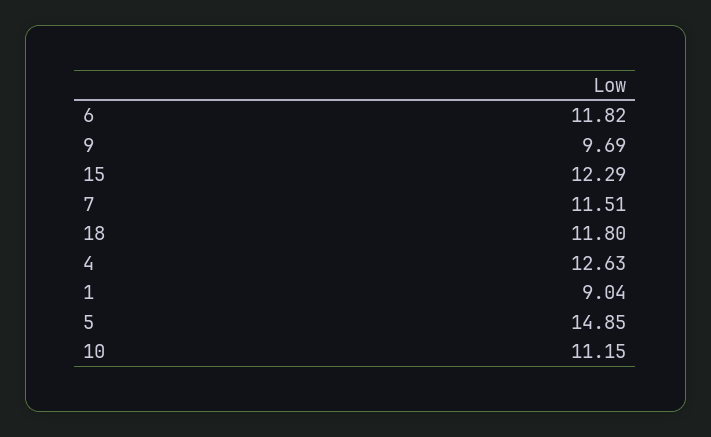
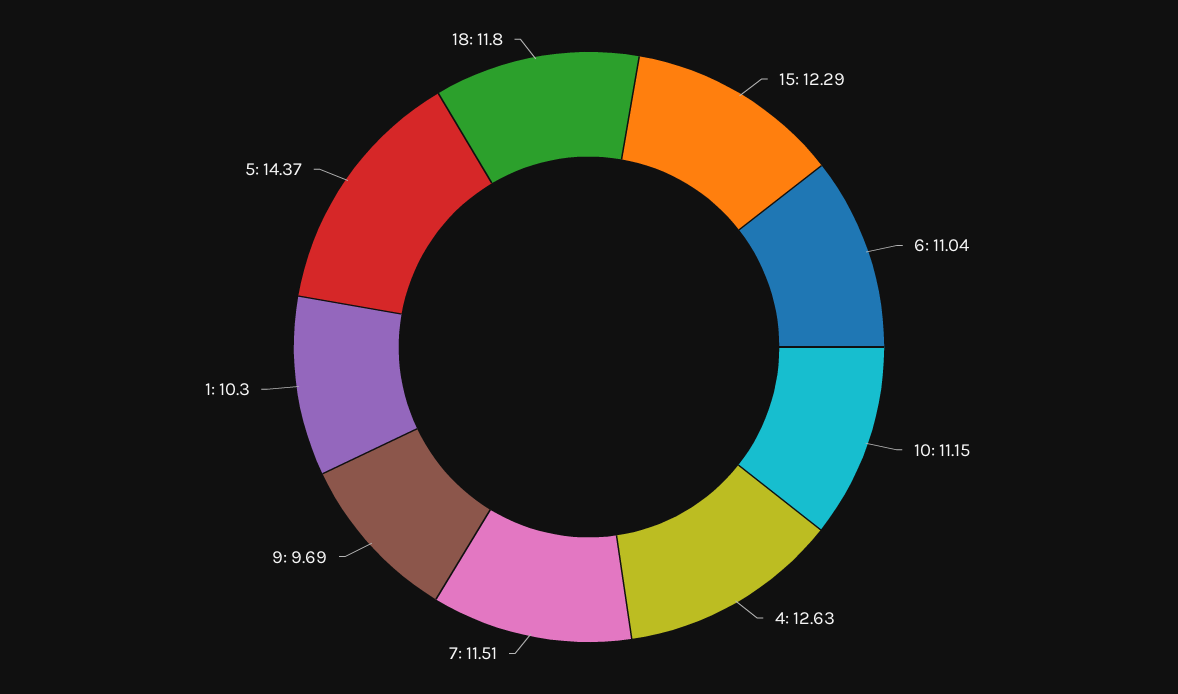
  {
-   "6": 11.82,
+   "6": 11.04,
    "9": 9.69,
    "15": 12.29,
    "7": 11.51,
    "18": 11.8,
    "4": 12.63,
-   "1": 9.04,
+   "1": 10.3,
-   "5": 14.85,
+   "5": 14.37,
    "10": 11.15
  }

